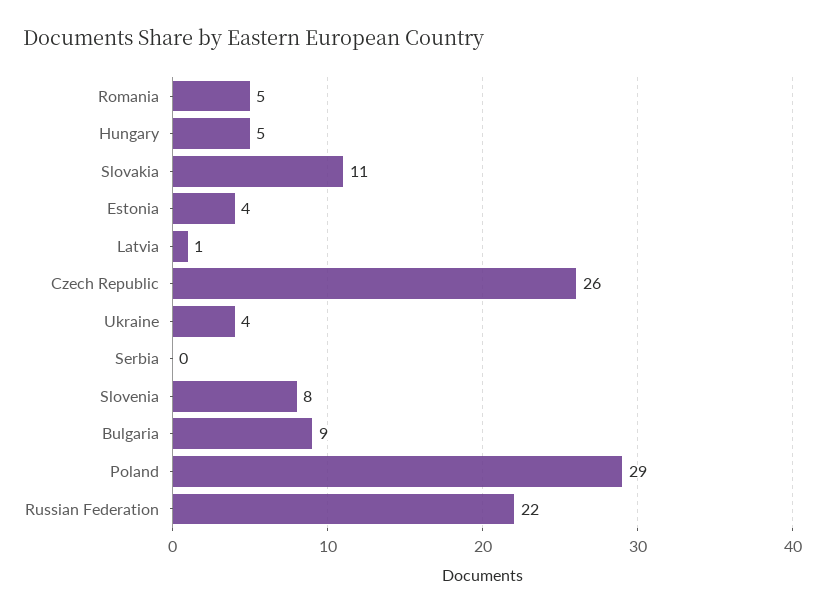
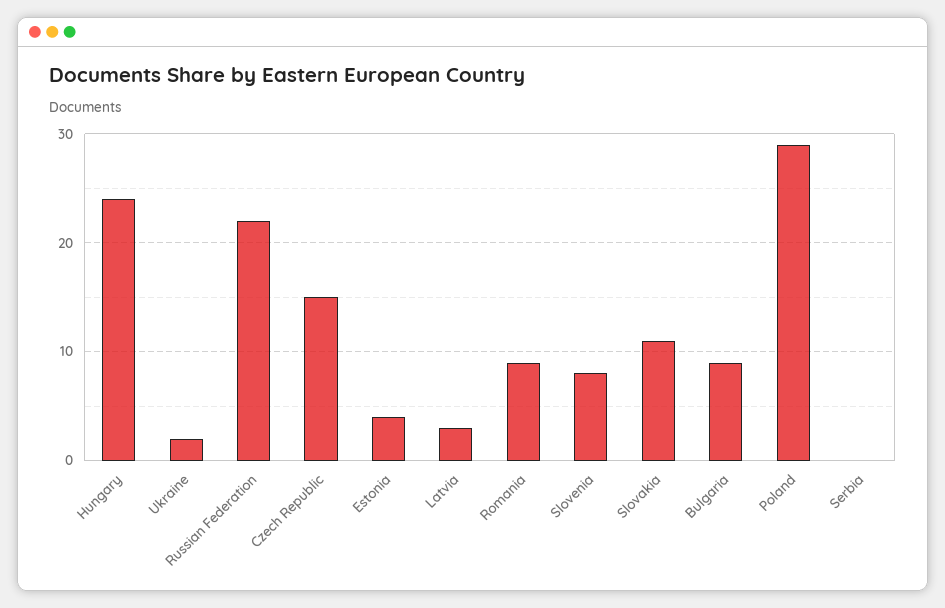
  {
-   "Romania": 5,
+   "Romania": 9,
-   "Hungary": 5,
+   "Hungary": 24,
    "Slovakia": 11,
    "Estonia": 4,
-   "Latvia": 1,
+   "Latvia": 3,
-   "Czech Republic": 26,
+   "Czech Republic": 15,
-   "Ukraine": 4,
+   "Ukraine": 2,
    "Serbia": 0,
    "Slovenia": 8,
    "Bulgaria": 9,
    "Poland": 29,
    "Russian Federation": 22
  }

